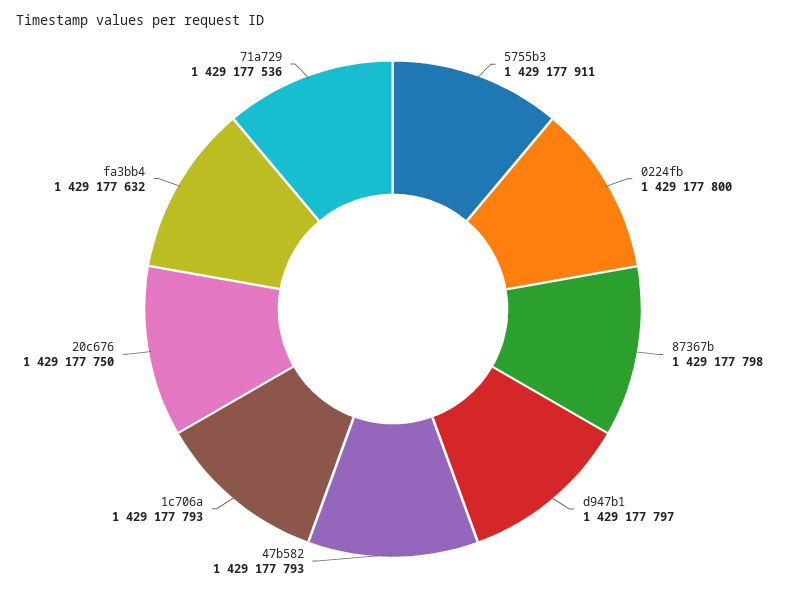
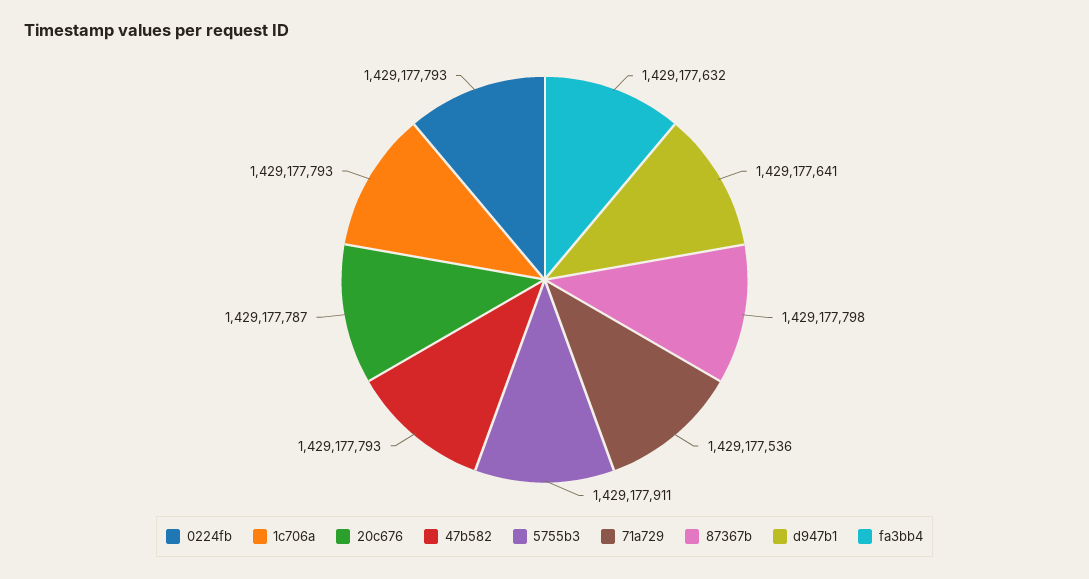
  {
    "5755b3": 1429177911,
-   "0224fb": 1429177800,
+   "0224fb": 1429177793,
    "87367b": 1429177798,
-   "d947b1": 1429177797,
+   "d947b1": 1429177641,
    "47b582": 1429177793,
    "1c706a": 1429177793,
-   "20c676": 1429177750,
+   "20c676": 1429177787,
    "fa3bb4": 1429177632,
    "71a729": 1429177536
  }

